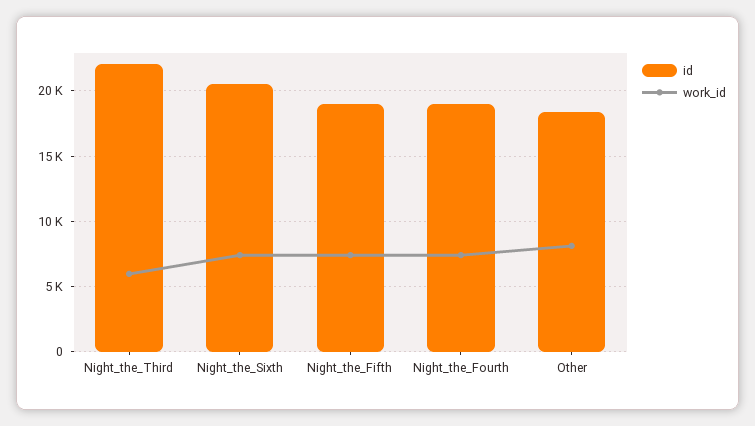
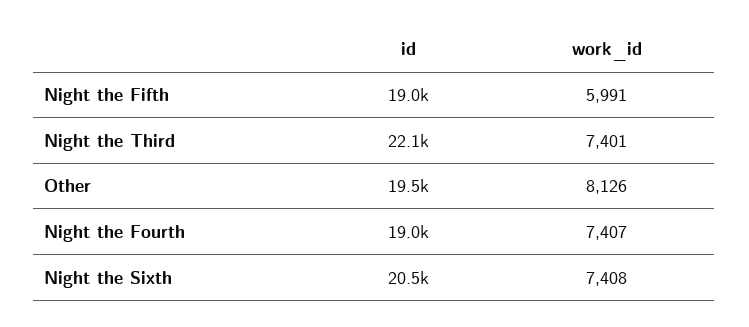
  {
    "id": {
      "Night_the_Third": 22100,
      "Night_the_Sixth": 20500,
      "Night_the_Fifth": 19000,
      "Night_the_Fourth": 19000,
-     "Other": 18500
+     "Other": 19500
    },
    "work_id": {
-     "Night_the_Third": 6000,
+     "Night_the_Third": 7401,
      "Night_the_Sixth": 7408,
-     "Night_the_Fifth": 7500,
+     "Night_the_Fifth": 5991,
      "Night_the_Fourth": 7407,
      "Other": 8126
    }
  }

